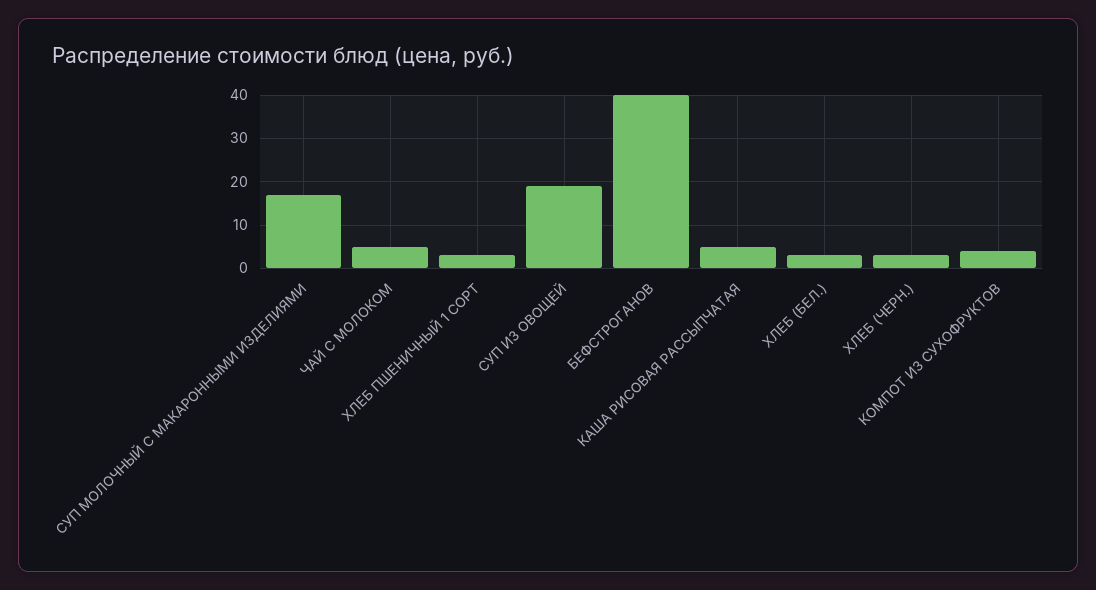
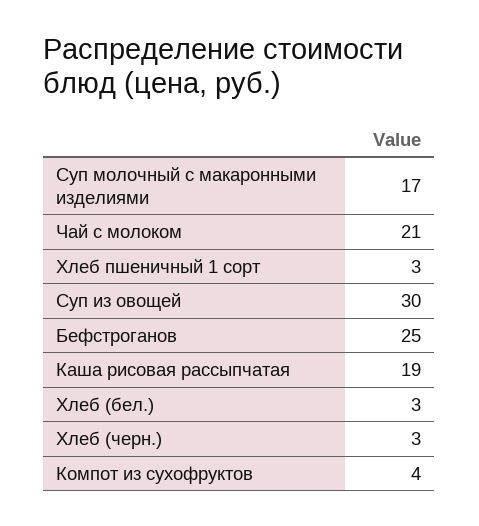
  {
    "СУП МОЛОЧНЫЙ С МАКАРОННЫМИ ИЗДЕЛИЯМИ": 17,
-   "ЧАЙ С МОЛОКОМ": 5,
+   "ЧАЙ С МОЛОКОМ": 21,
    "ХЛЕБ ПШЕНИЧНЫЙ 1 СОРТ": 3,
-   "СУП ИЗ ОВОЩЕЙ": 20,
+   "СУП ИЗ ОВОЩЕЙ": 30,
-   "БЕФСТРОГАНОВ": 40,
+   "БЕФСТРОГАНОВ": 25,
-   "КАША РИСОВАЯ РАССЫПЧАТАЯ": 5,
+   "КАША РИСОВАЯ РАССЫПЧАТАЯ": 19,
    "ХЛЕБ (БЕЛ.)": 3,
    "ХЛЕБ (ЧЕРН.)": 3,
    "КОМПОТ ИЗ СУХОФРУКТОВ": 4
  }

